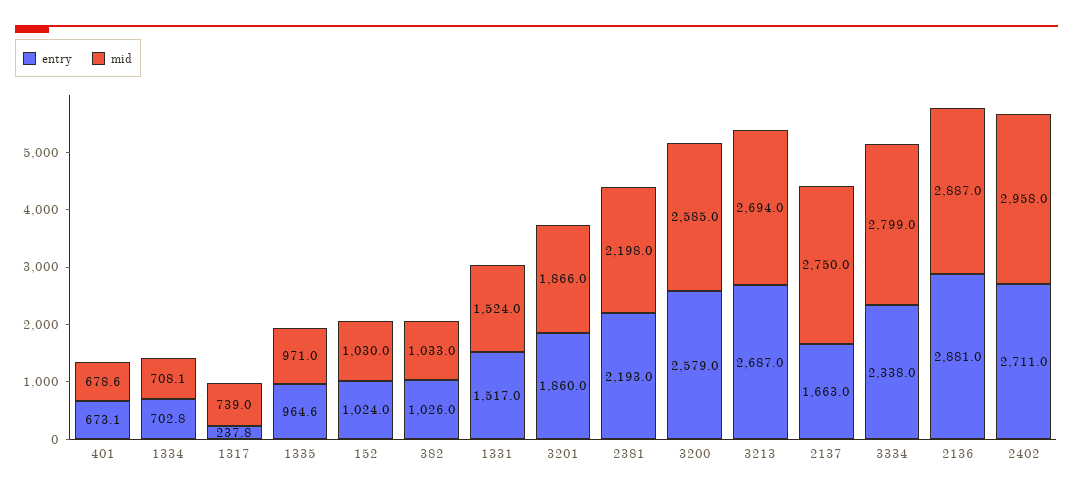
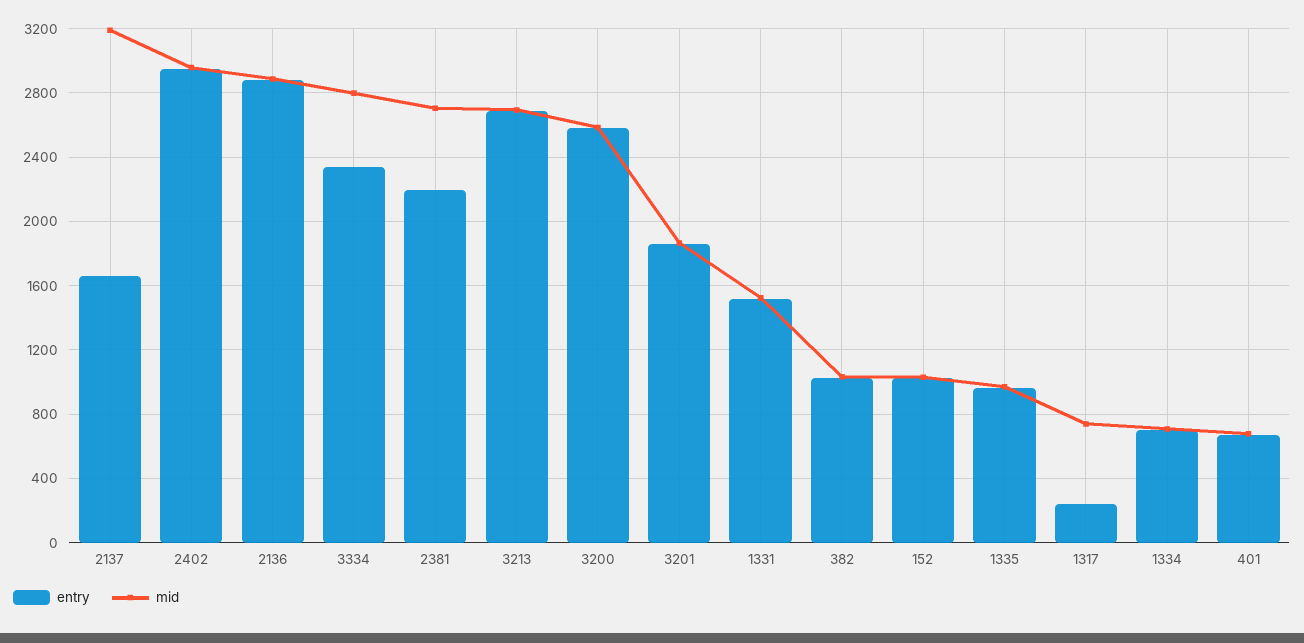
  {
    "entry": {
      "401": 673.1,
      "1334": 702.8,
      "1317": 237.8,
      "1335": 964.6,
      "152": 1024,
      "382": 1026,
      "1331": 1517,
      "3201": 1860,
      "2381": 2193,
      "3200": 2579,
      "3213": 2687,
      "2137": 1663,
      "3334": 2338,
      "2136": 2881,
-     "2402": 2711
+     "2402": 2950
    },
    "mid": {
      "401": 678.6,
      "1334": 708.1,
      "1317": 739,
      "1335": 971,
      "152": 1030,
      "382": 1033,
      "1331": 1524,
      "3201": 1866,
-     "2381": 2198,
+     "2381": 2700,
      "3200": 2585,
      "3213": 2694,
-     "2137": 2750,
+     "2137": 3200,
      "3334": 2799,
      "2136": 2887,
      "2402": 2958
    }
  }

